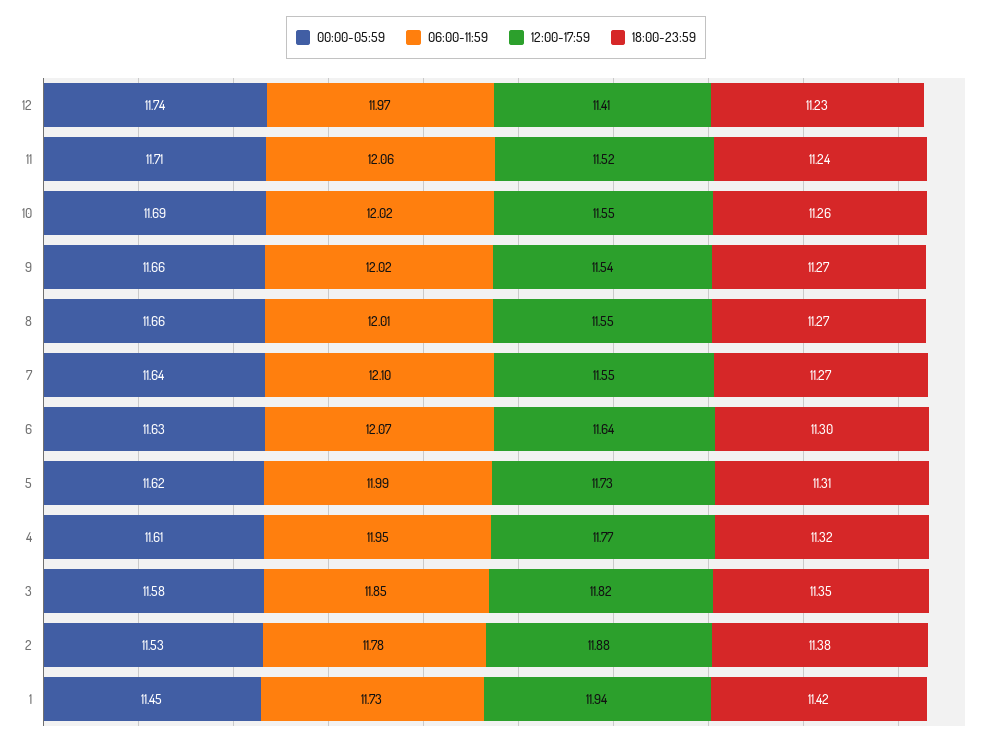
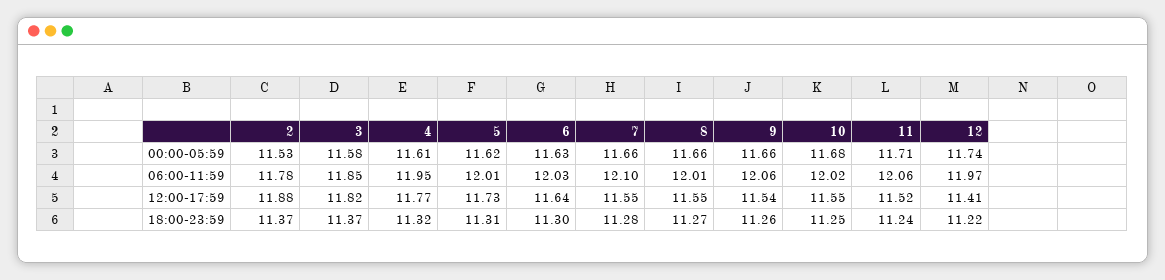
  {
    "00:00-05:59": {
      "12": 11.74,
      "11": 11.71,
-     "10": 11.69,
+     "10": 11.68,
      "9": 11.66,
      "8": 11.66,
-     "7": 11.64,
+     "7": 11.66,
      "6": 11.63,
      "5": 11.62,
      "4": 11.61,
      "3": 11.58,
-     "2": 11.53,
+     "2": 11.53
-     "1": 11.45
    },
    "06:00-11:59": {
      "12": 11.97,
      "11": 12.06,
      "10": 12.02,
-     "9": 12.02,
+     "9": 12.06,
      "8": 12.01,
      "7": 12.1,
-     "6": 12.07,
+     "6": 12.03,
-     "5": 11.99,
+     "5": 12.01,
      "4": 11.95,
      "3": 11.85,
-     "2": 11.78,
+     "2": 11.78
-     "1": 11.73
    },
    "12:00-17:59": {
      "12": 11.41,
      "11": 11.52,
      "10": 11.55,
      "9": 11.54,
      "8": 11.55,
      "7": 11.55,
      "6": 11.64,
      "5": 11.73,
      "4": 11.77,
      "3": 11.82,
-     "2": 11.88,
+     "2": 11.88
-     "1": 11.94
    },
    "18:00-23:59": {
-     "12": 11.23,
+     "12": 11.22,
      "11": 11.24,
-     "10": 11.26,
+     "10": 11.25,
-     "9": 11.27,
+     "9": 11.26,
      "8": 11.27,
-     "7": 11.27,
+     "7": 11.28,
      "6": 11.3,
      "5": 11.31,
      "4": 11.32,
-     "3": 11.35,
+     "3": 11.37,
-     "2": 11.38,
+     "2": 11.37
-     "1": 11.42
    }
  }

